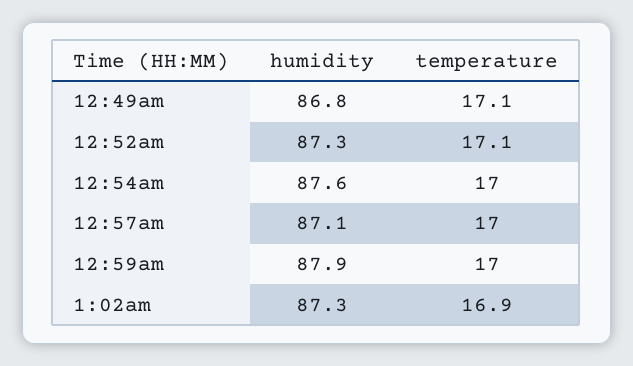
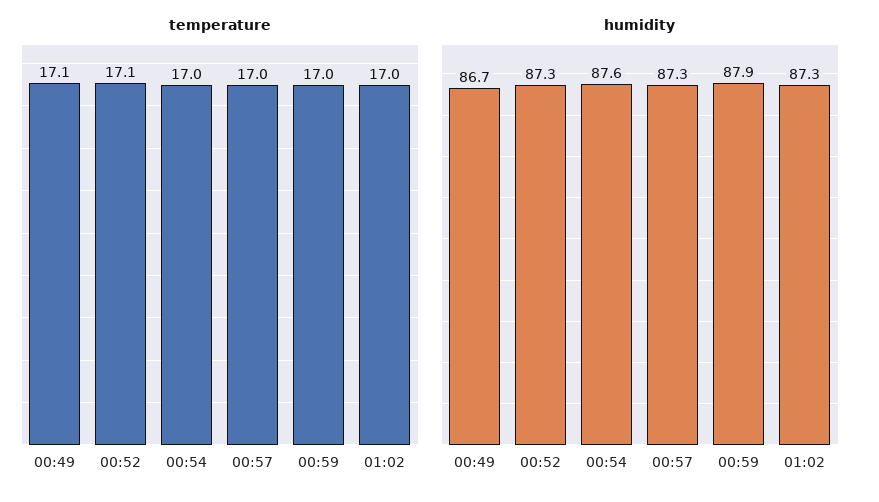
  {
    "humidity": {
-     "12:49am": 86.8,
+     "12:49am": 86.7,
      "12:52am": 87.3,
      "12:54am": 87.6,
-     "12:57am": 87.1,
+     "12:57am": 87.3,
      "12:59am": 87.9,
      "1:02am": 87.3
    },
    "temperature": {
      "12:49am": 17.1,
      "12:52am": 17.1,
      "12:54am": 17,
      "12:57am": 17,
      "12:59am": 17,
-     "1:02am": 16.9
+     "1:02am": 17
    }
  }

